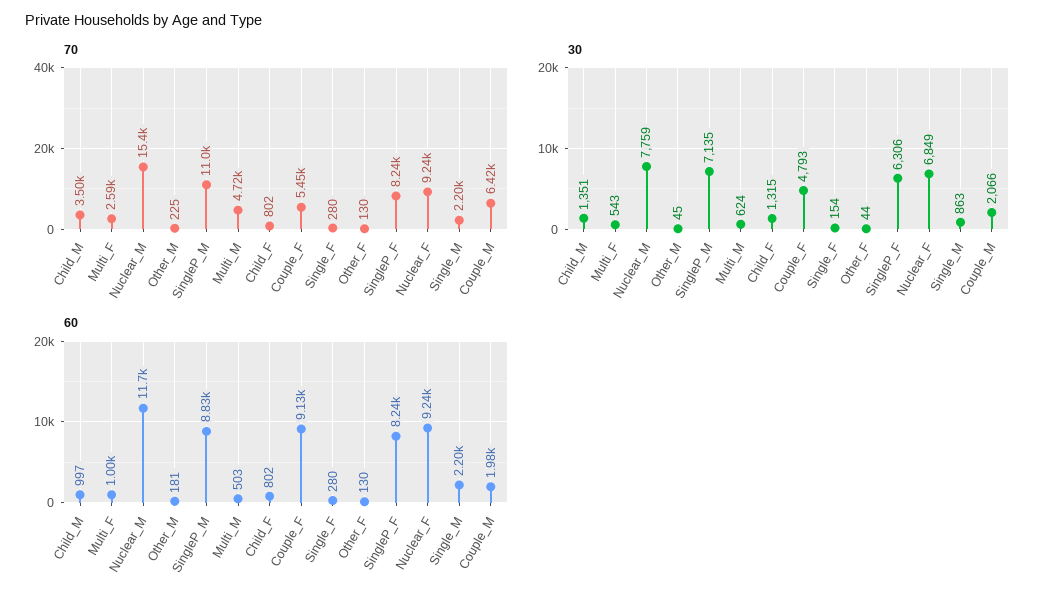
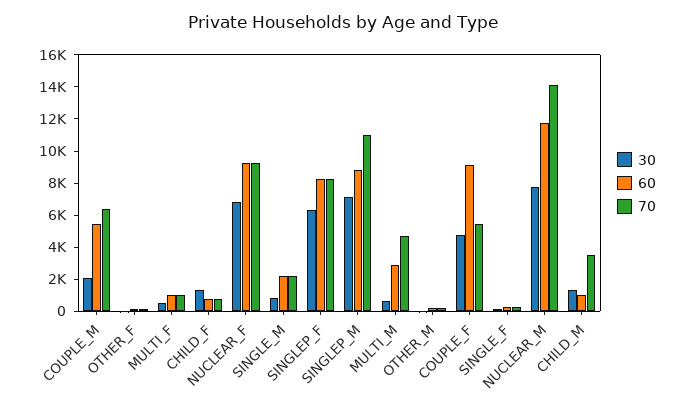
  {
    "70": {
      "Child_M": 3500,
-     "Multi_F": 2590,
+     "Multi_F": 1000,
-     "Nuclear_M": 15400,
+     "Nuclear_M": 14000,
      "Other_M": 225,
      "SingleP_M": 11000,
      "Multi_M": 4720,
      "Child_F": 802,
      "Couple_F": 5450,
      "Single_F": 280,
      "Other_F": 130,
      "SingleP_F": 8240,
      "Nuclear_F": 9240,
      "Single_M": 2200,
      "Couple_M": 6420
    },
    "30": {
      "Child_M": 1351,
      "Multi_F": 543,
      "Nuclear_M": 7759,
      "Other_M": 45,
      "SingleP_M": 7135,
      "Multi_M": 624,
      "Child_F": 1315,
      "Couple_F": 4793,
      "Single_F": 154,
      "Other_F": 44,
      "SingleP_F": 6306,
      "Nuclear_F": 6849,
      "Single_M": 863,
      "Couple_M": 2066
    },
    "60": {
      "Child_M": 997,
      "Multi_F": 1000,
      "Nuclear_M": 11700,
      "Other_M": 181,
      "SingleP_M": 8830,
-     "Multi_M": 503,
+     "Multi_M": 3000,
      "Child_F": 802,
      "Couple_F": 9130,
      "Single_F": 280,
      "Other_F": 130,
      "SingleP_F": 8240,
      "Nuclear_F": 9240,
      "Single_M": 2200,
-     "Couple_M": 1980
+     "Couple_M": 5500
    }
  }

